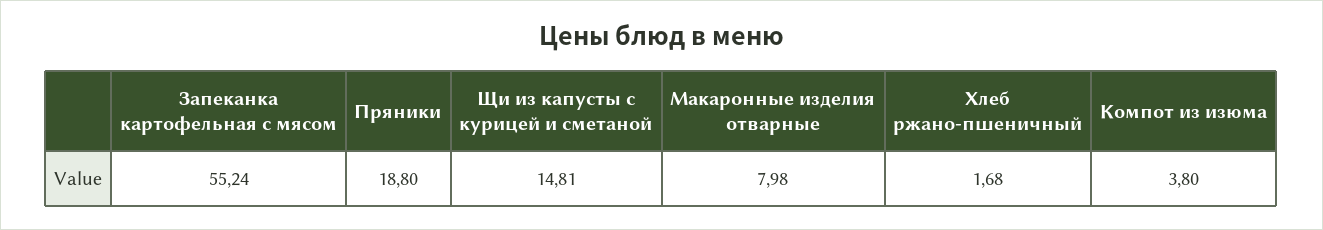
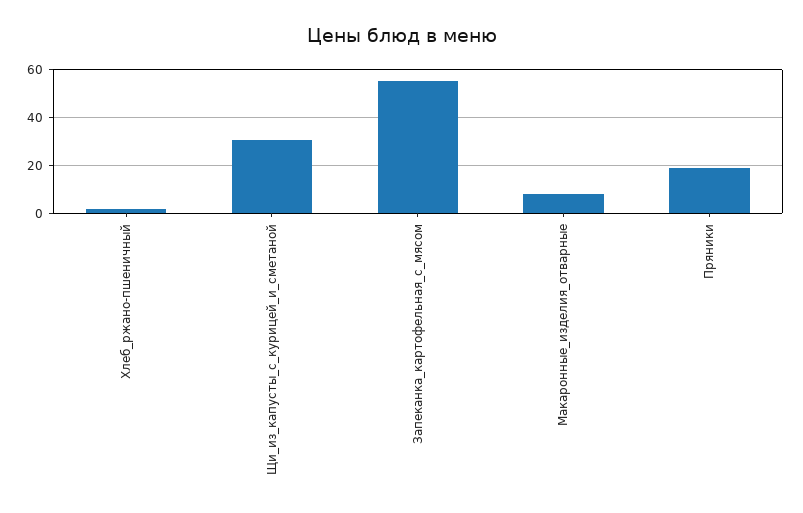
  {
    "Запеканка картофельная с мясом": 55.24,
    "Пряники": 18.8,
-   "Щи из капусты с курицей и сметаной": 14.81,
+   "Щи из капусты с курицей и сметаной": 30,
    "Макаронные изделия отварные": 7.98,
-   "Хлеб ржано-пшеничный": 1.68,
+   "Хлеб ржано-пшеничный": 1.68
-   "Компот из изюма": 3.8
  }

